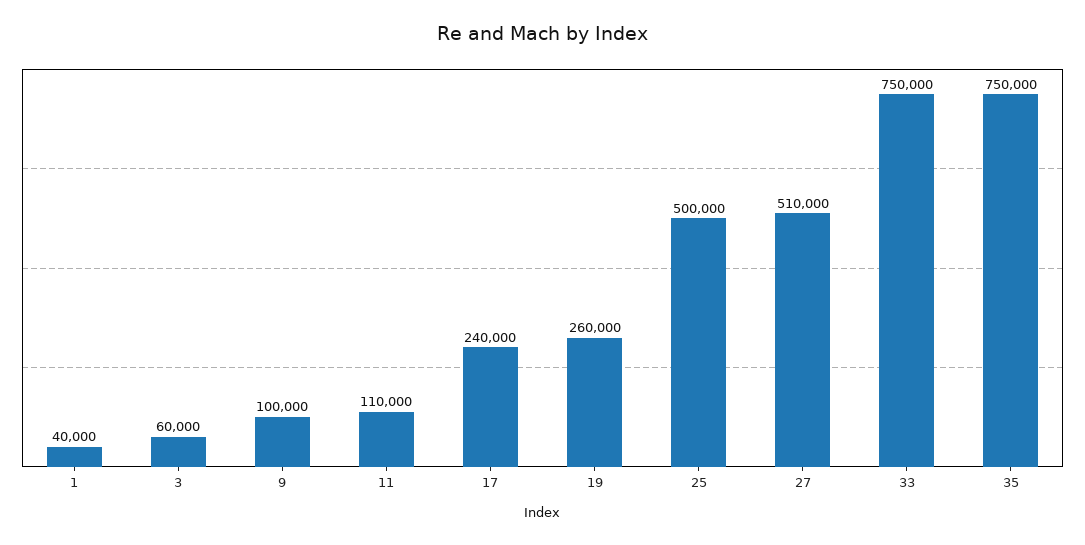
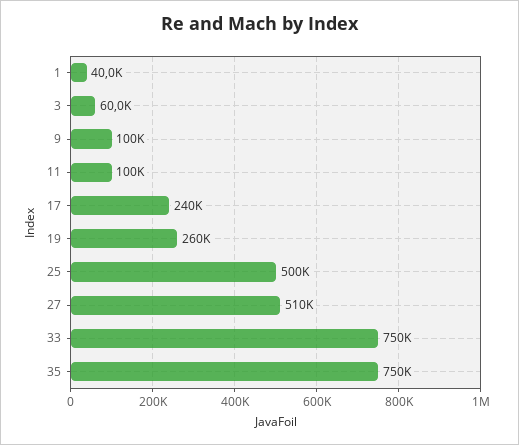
  {
    "1": 40000,
    "3": 60000,
    "9": 100000,
-   "11": 110000,
+   "11": 100000,
    "17": 240000,
    "19": 260000,
    "25": 500000,
    "27": 510000,
    "33": 750000,
    "35": 750000
  }

